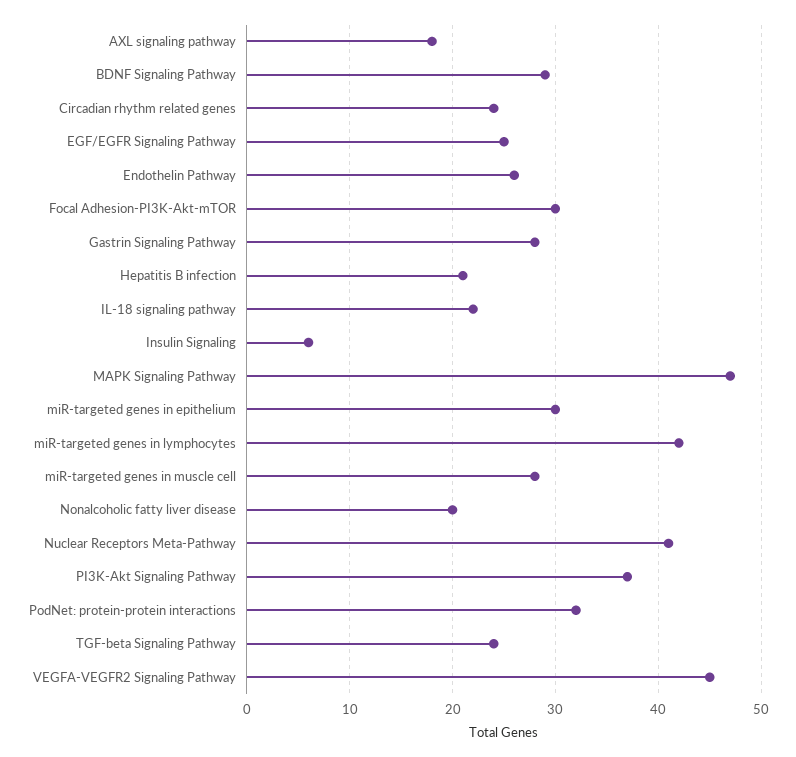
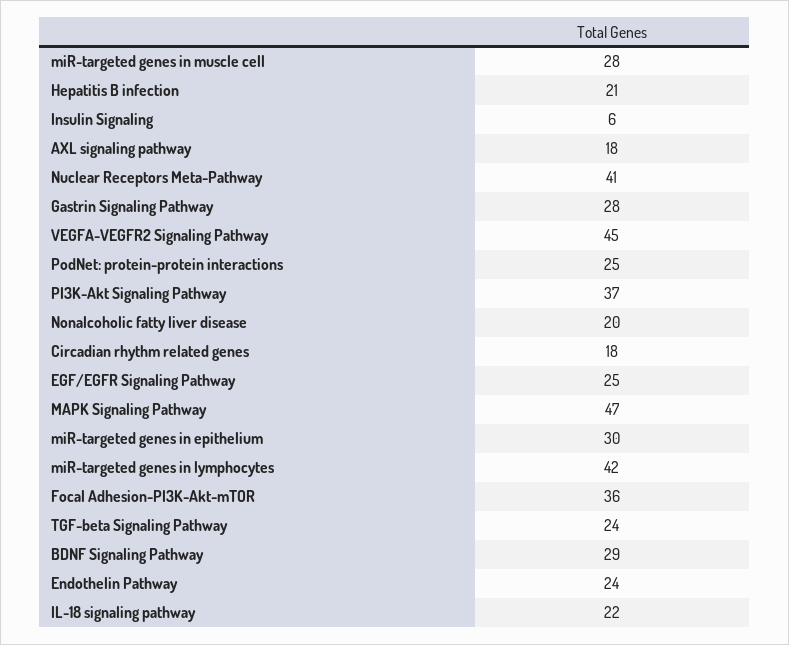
  {
    "AXL signaling pathway": 18,
    "BDNF Signaling Pathway": 29,
-   "Circadian rhythm related genes": 24,
+   "Circadian rhythm related genes": 18,
    "EGF/EGFR Signaling Pathway": 25,
-   "Endothelin Pathway": 26,
+   "Endothelin Pathway": 24,
-   "Focal Adhesion-PI3K-Akt-mTOR": 30,
+   "Focal Adhesion-PI3K-Akt-mTOR": 36,
    "Gastrin Signaling Pathway": 28,
    "Hepatitis B infection": 21,
    "IL-18 signaling pathway": 22,
    "Insulin Signaling": 6,
    "MAPK Signaling Pathway": 47,
    "miR-targeted genes in epithelium": 30,
    "miR-targeted genes in lymphocytes": 42,
    "miR-targeted genes in muscle cell": 28,
    "Nonalcoholic fatty liver disease": 20,
    "Nuclear Receptors Meta-Pathway": 41,
    "PI3K-Akt Signaling Pathway": 37,
-   "PodNet: protein-protein interactions": 32,
+   "PodNet: protein-protein interactions": 25,
    "TGF-beta Signaling Pathway": 24,
    "VEGFA-VEGFR2 Signaling Pathway": 45
  }

